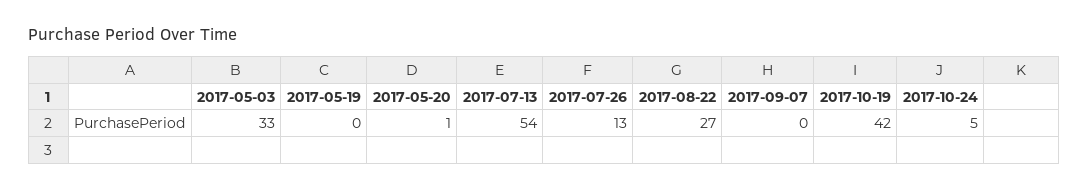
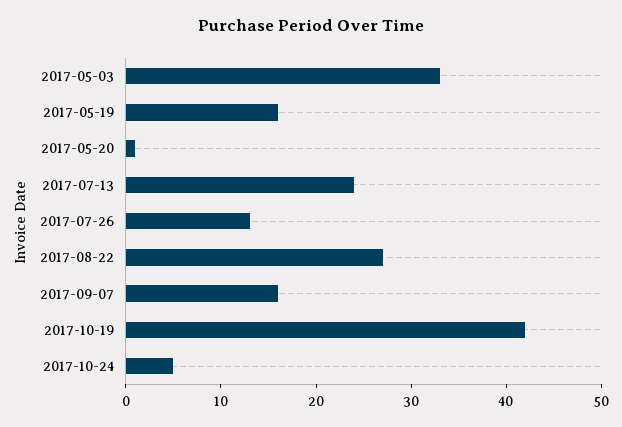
  {
    "2017-05-03": 33,
-   "2017-05-19": 0,
+   "2017-05-19": 16,
    "2017-05-20": 1,
-   "2017-07-13": 54,
+   "2017-07-13": 24,
    "2017-07-26": 13,
    "2017-08-22": 27,
-   "2017-09-07": 0,
+   "2017-09-07": 16,
    "2017-10-19": 42,
    "2017-10-24": 5
  }

